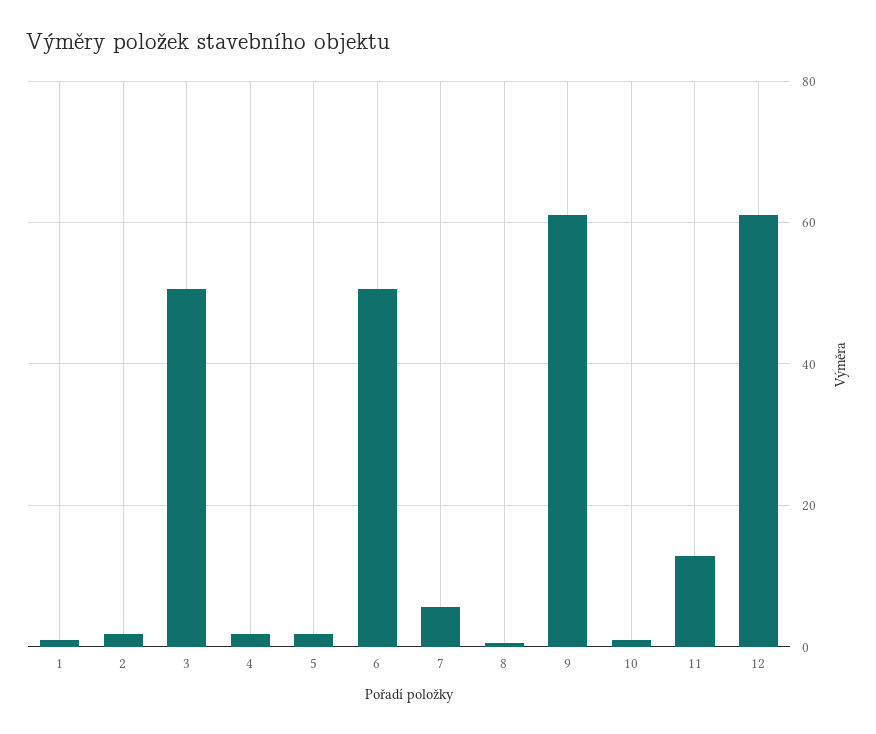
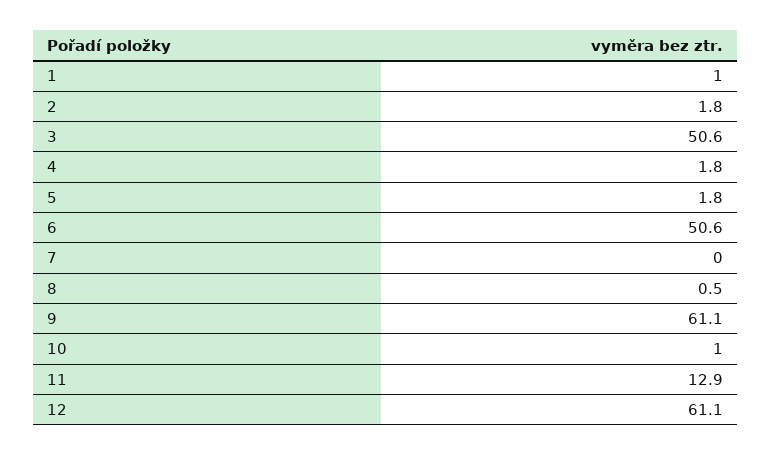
  {
    "1": 1,
    "2": 1.8,
    "3": 50.6,
    "4": 1.8,
    "5": 1.8,
    "6": 50.6,
-   "7": 6,
+   "7": 0,
    "8": 0.5,
    "9": 61.1,
    "10": 1,
    "11": 12.9,
    "12": 61.1
  }

